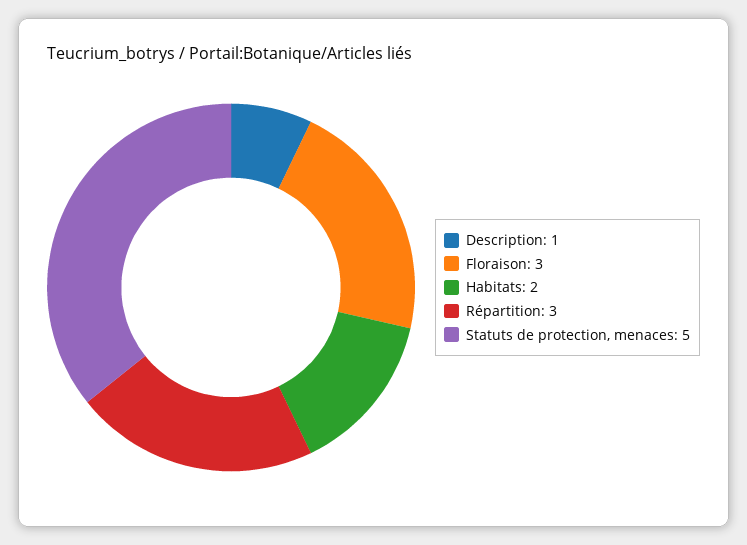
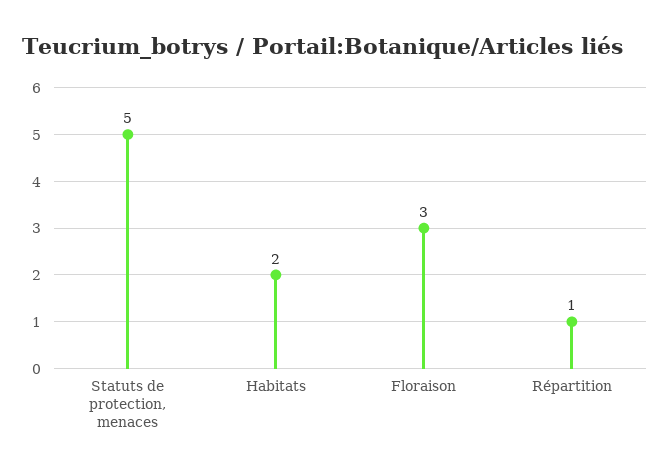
  {
-   "Description": 1,
    "Floraison": 3,
    "Habitats": 2,
-   "Répartition": 3,
+   "Répartition": 1,
    "Statuts de protection, menaces": 5
  }

